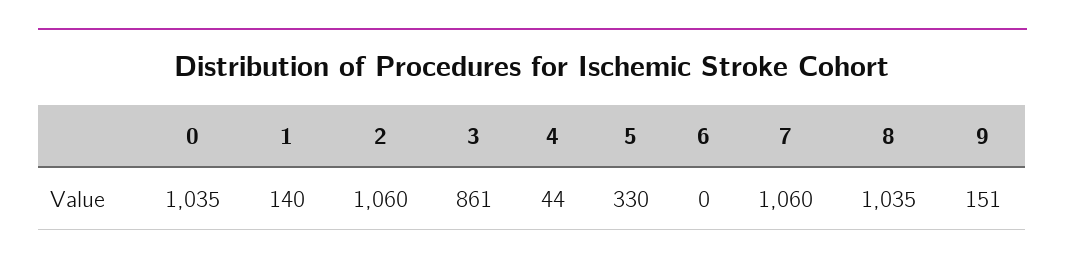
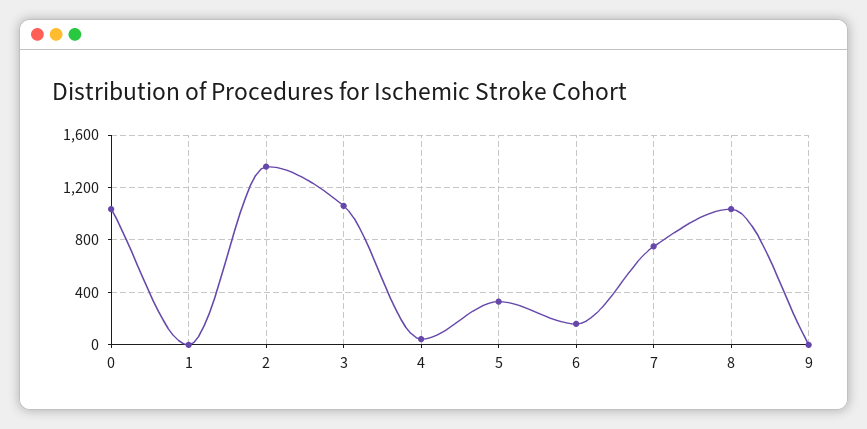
  {
    "0": 1035,
-   "1": 140,
+   "1": 0,
-   "2": 1060,
+   "2": 1350,
-   "3": 861,
+   "3": 1050,
    "4": 44,
    "5": 330,
-   "6": 0,
+   "6": 150,
-   "7": 1060,
+   "7": 750,
    "8": 1035,
-   "9": 151
+   "9": 0
  }

